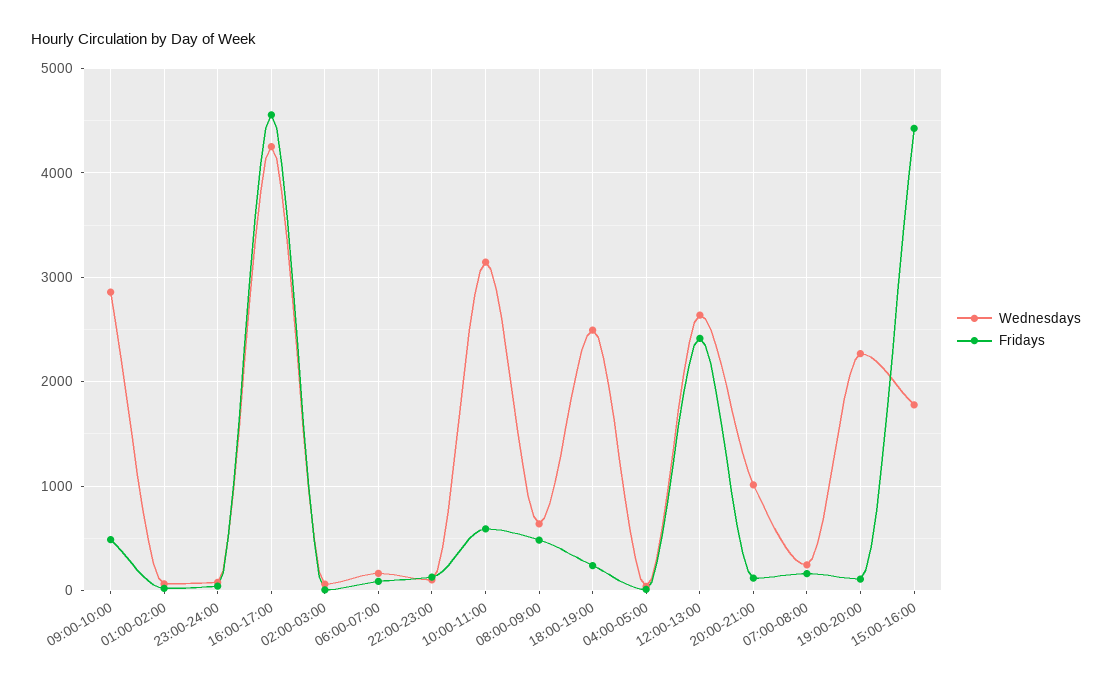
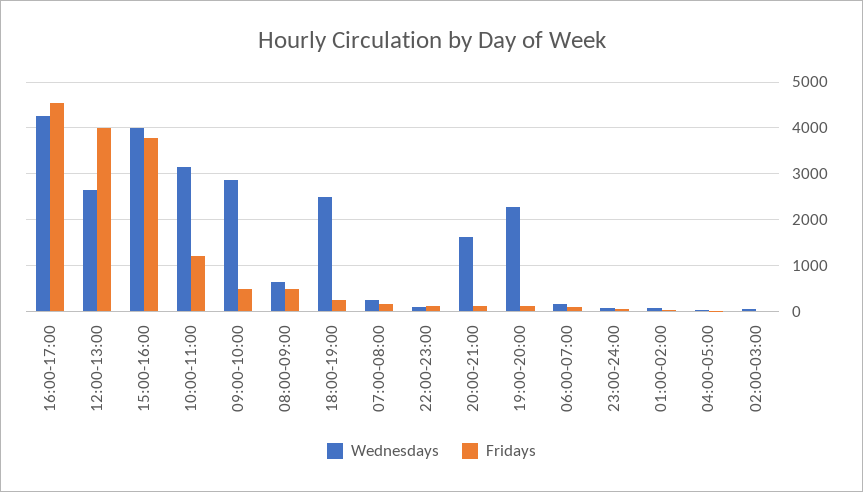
  {
    "Wednesdays": {
      "09:00-10:00": 2900,
      "01:00-02:00": 100,
      "23:00-24:00": 100,
      "16:00-17:00": 4300,
      "02:00-03:00": 100,
      "06:00-07:00": 200,
      "22:00-23:00": 100,
      "10:00-11:00": 3100,
      "08:00-09:00": 600,
      "18:00-19:00": 2500,
      "04:00-05:00": 0,
      "12:00-13:00": 2600,
-     "20:00-21:00": 1000,
+     "20:00-21:00": 1600,
      "07:00-08:00": 200,
      "19:00-20:00": 2300,
-     "15:00-16:00": 1800
+     "15:00-16:00": 4000
    },
    "Fridays": {
      "09:00-10:00": 500,
      "01:00-02:00": 0,
      "23:00-24:00": 0,
      "16:00-17:00": 4600,
      "02:00-03:00": 0,
      "06:00-07:00": 100,
      "22:00-23:00": 100,
-     "10:00-11:00": 600,
+     "10:00-11:00": 1200,
      "08:00-09:00": 500,
      "18:00-19:00": 200,
      "04:00-05:00": 0,
-     "12:00-13:00": 2400,
+     "12:00-13:00": 4000,
      "20:00-21:00": 100,
      "07:00-08:00": 200,
      "19:00-20:00": 100,
-     "15:00-16:00": 4400
+     "15:00-16:00": 3800
    }
  }

